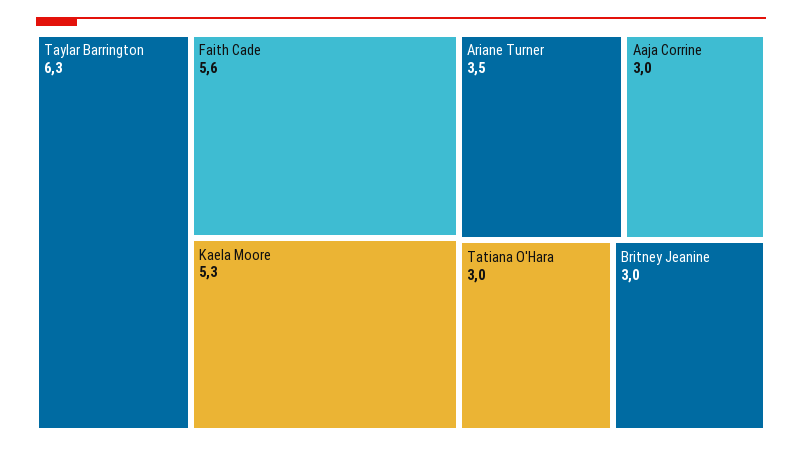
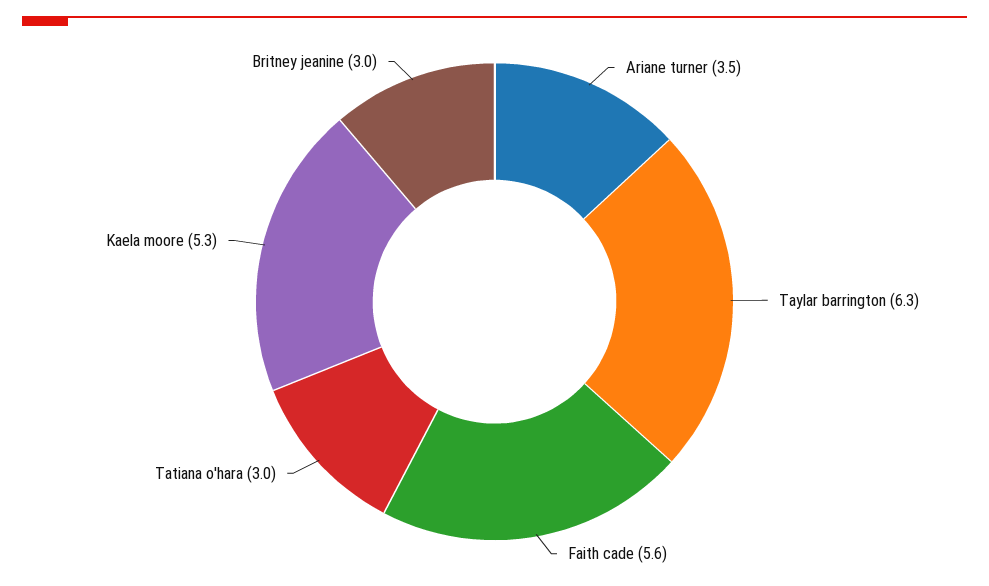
  {
    "Taylar Barrington": 6.3,
    "Faith Cade": 5.6,
    "Kaela Moore": 5.3,
    "Ariane Turner": 3.5,
-   "Aaja Corrine": 3,
    "Tatiana O'Hara": 3,
    "Britney Jeanine": 3
  }

